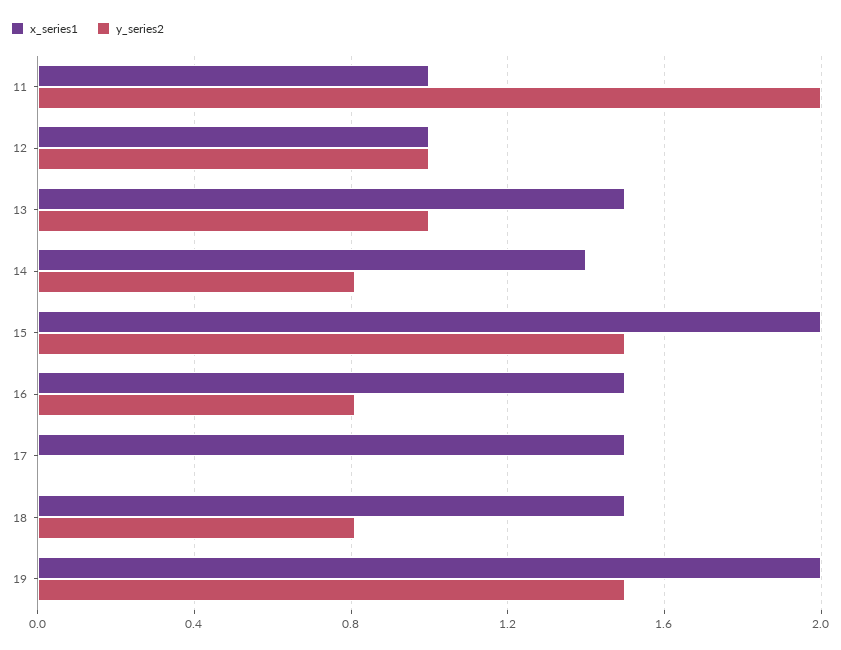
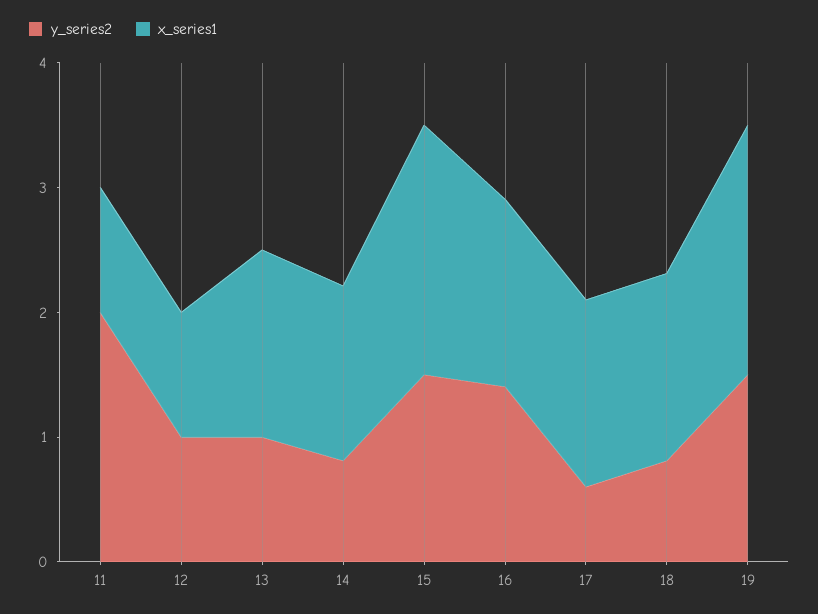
  {
    "x_series1": {
      "11": 1,
      "12": 1,
      "13": 1.5,
      "14": 1.4,
      "15": 2,
      "16": 1.5,
      "17": 1.5,
      "18": 1.5,
      "19": 2
    },
    "y_series2": {
      "11": 2,
      "12": 1,
      "13": 1,
      "14": 0.8,
      "15": 1.5,
-     "16": 0.8,
+     "16": 1.4,
-     "17": 0,
+     "17": 0.6,
      "18": 0.8,
      "19": 1.5
    }
  }

